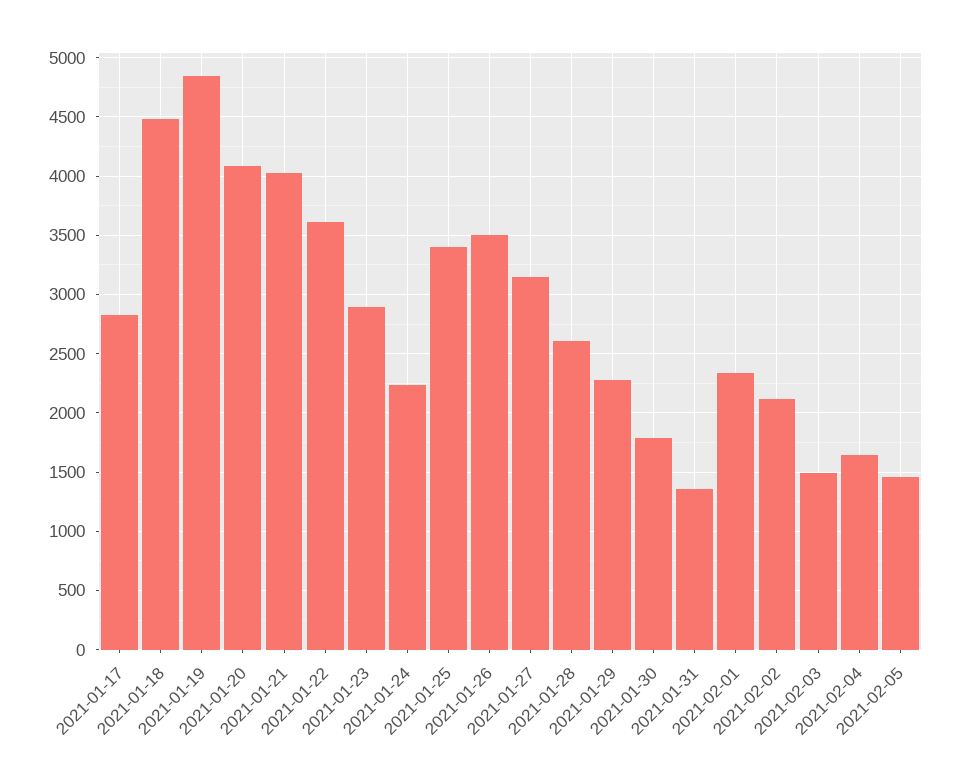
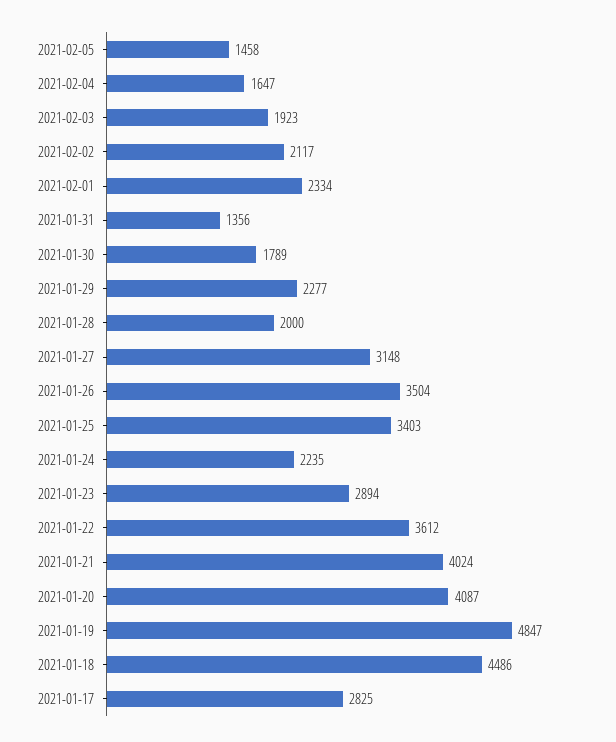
  {
    "2021-01-17": 2825,
    "2021-01-18": 4486,
    "2021-01-19": 4847,
    "2021-01-20": 4087,
    "2021-01-21": 4024,
    "2021-01-22": 3612,
    "2021-01-23": 2894,
    "2021-01-24": 2235,
    "2021-01-25": 3403,
    "2021-01-26": 3504,
    "2021-01-27": 3148,
-   "2021-01-28": 2600,
+   "2021-01-28": 2000,
    "2021-01-29": 2277,
    "2021-01-30": 1789,
    "2021-01-31": 1356,
    "2021-02-01": 2334,
    "2021-02-02": 2117,
-   "2021-02-03": 1500,
+   "2021-02-03": 1923,
    "2021-02-04": 1647,
    "2021-02-05": 1458
  }

